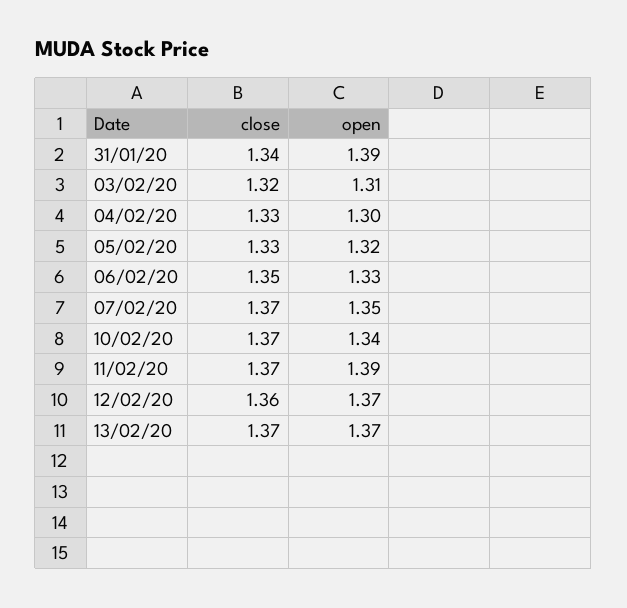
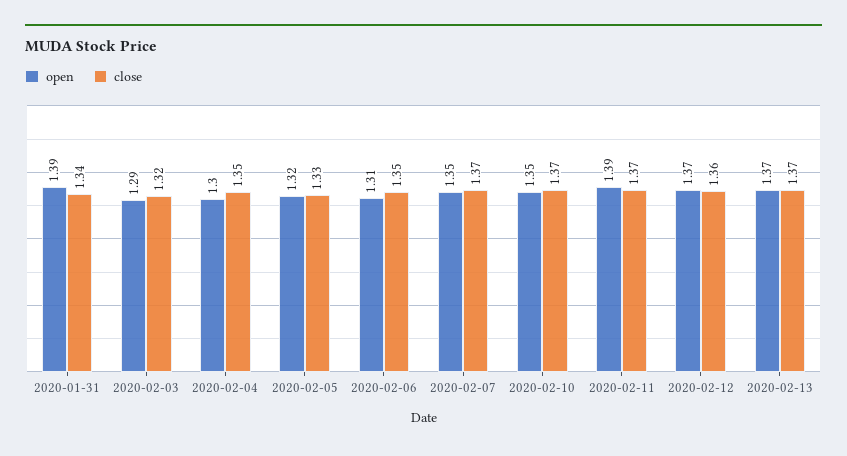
  {
    "close": {
      "31/01/20": 1.34,
      "03/02/20": 1.32,
-     "04/02/20": 1.33,
+     "04/02/20": 1.35,
      "05/02/20": 1.33,
      "06/02/20": 1.35,
      "07/02/20": 1.37,
      "10/02/20": 1.37,
      "11/02/20": 1.37,
      "12/02/20": 1.36,
      "13/02/20": 1.37
    },
    "open": {
      "31/01/20": 1.39,
-     "03/02/20": 1.31,
+     "03/02/20": 1.29,
      "04/02/20": 1.3,
      "05/02/20": 1.32,
-     "06/02/20": 1.33,
+     "06/02/20": 1.31,
      "07/02/20": 1.35,
-     "10/02/20": 1.34,
+     "10/02/20": 1.35,
      "11/02/20": 1.39,
      "12/02/20": 1.37,
      "13/02/20": 1.37
    }
  }

